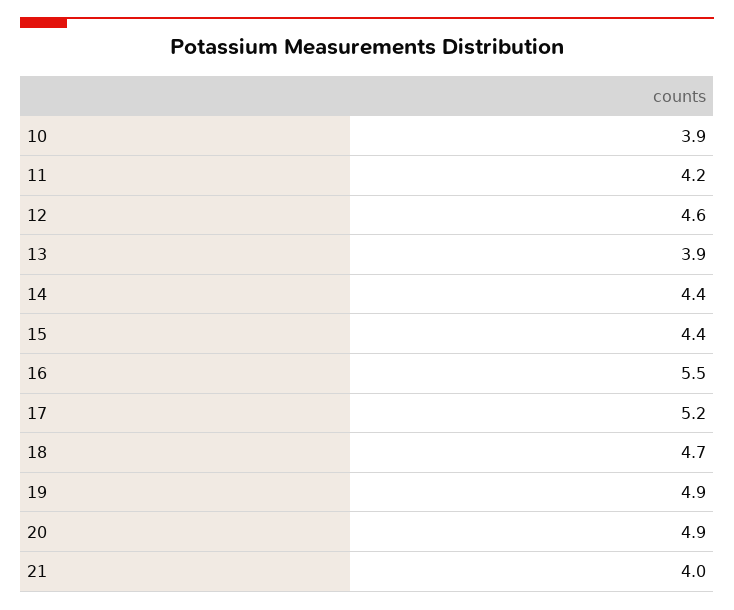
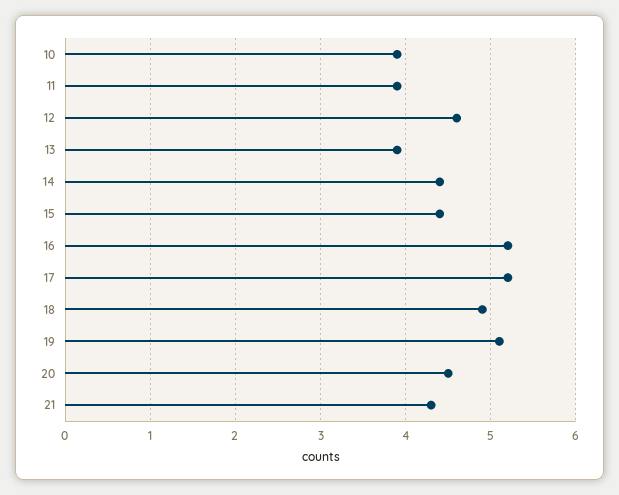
  {
    "10": 3.9,
-   "11": 4.2,
+   "11": 3.9,
    "12": 4.6,
    "13": 3.9,
    "14": 4.4,
    "15": 4.4,
-   "16": 5.5,
+   "16": 5.2,
    "17": 5.2,
-   "18": 4.7,
+   "18": 4.9,
-   "19": 4.9,
+   "19": 5.1,
-   "20": 4.9,
+   "20": 4.5,
-   "21": 4
+   "21": 4.3
  }

